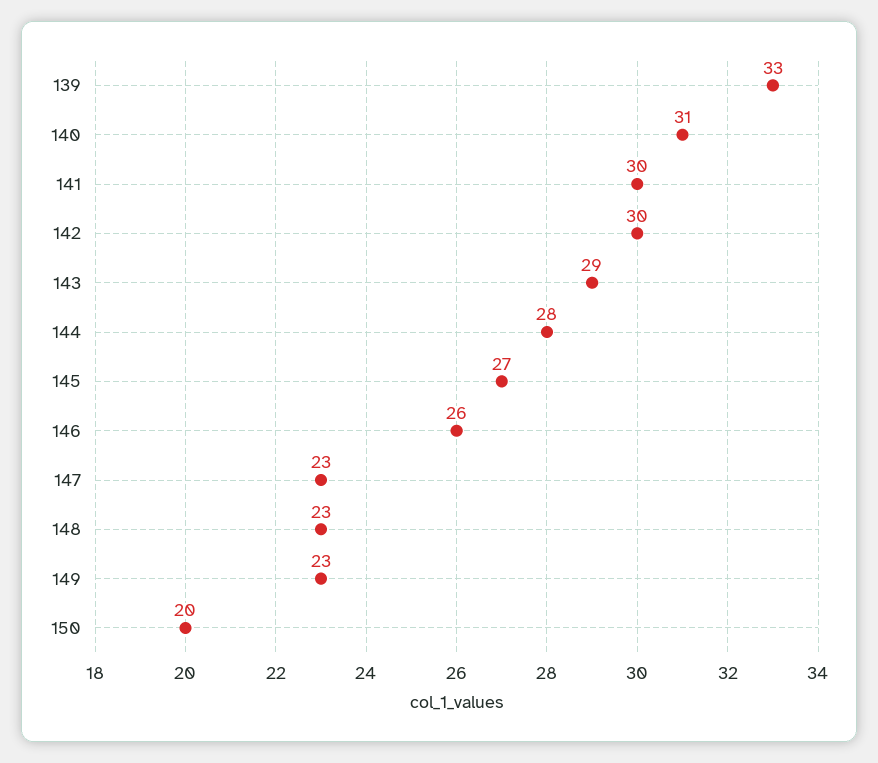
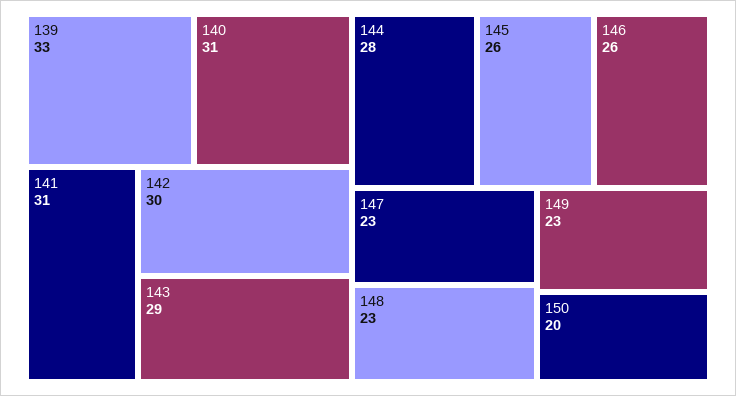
  {
    "139": 33,
    "140": 31,
-   "141": 30,
+   "141": 31,
    "142": 30,
    "143": 29,
    "144": 28,
-   "145": 27,
+   "145": 26,
    "146": 26,
    "147": 23,
    "148": 23,
    "149": 23,
    "150": 20
  }

